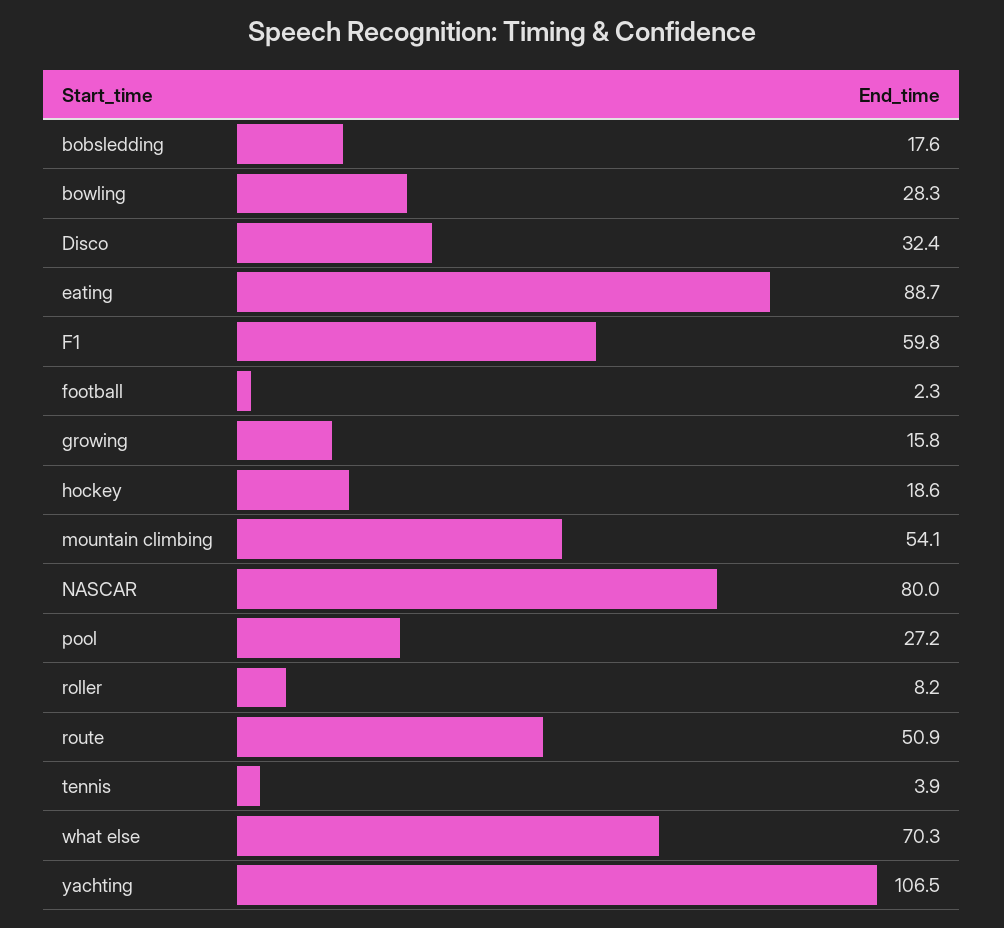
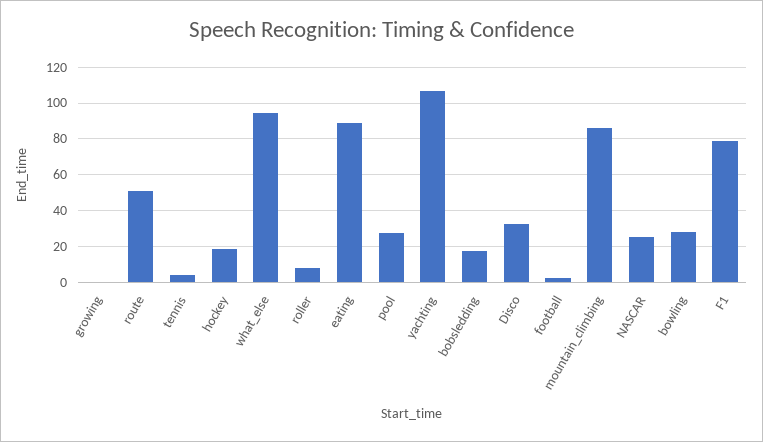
  {
    "bobsledding": 17.6,
    "bowling": 28.3,
    "Disco": 32.4,
    "eating": 88.7,
-   "F1": 59.8,
+   "F1": 80,
    "football": 2.3,
-   "growing": 15.8,
+   "growing": 0,
    "hockey": 18.6,
-   "mountain climbing": 54.1,
+   "mountain climbing": 85,
-   "NASCAR": 80,
+   "NASCAR": 25,
    "pool": 27.2,
    "roller": 8.2,
    "route": 50.9,
    "tennis": 3.9,
-   "what else": 70.3,
+   "what else": 95,
    "yachting": 106.5
  }

